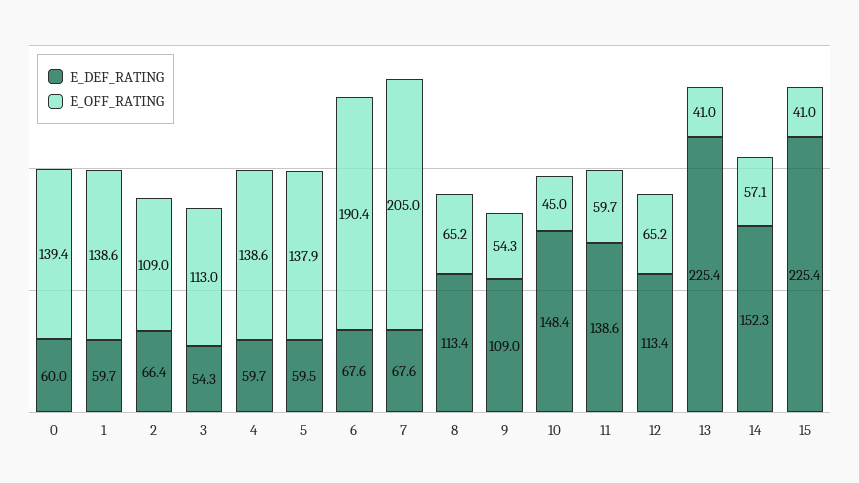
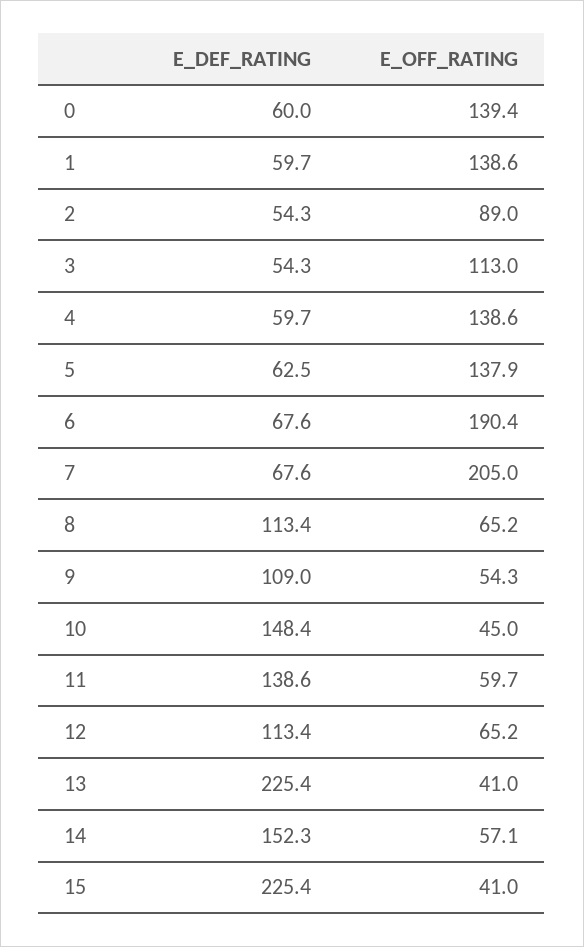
  {
    "E_DEF_RATING": {
      "0": 60,
      "1": 59.7,
-     "2": 66.4,
+     "2": 54.3,
      "3": 54.3,
      "4": 59.7,
-     "5": 59.5,
+     "5": 62.5,
      "6": 67.6,
      "7": 67.6,
      "8": 113.4,
      "9": 109,
      "10": 148.4,
      "11": 138.6,
      "12": 113.4,
      "13": 225.4,
      "14": 152.3,
      "15": 225.4
    },
    "E_OFF_RATING": {
      "0": 139.4,
      "1": 138.6,
-     "2": 109,
+     "2": 89,
      "3": 113,
      "4": 138.6,
      "5": 137.9,
      "6": 190.4,
      "7": 205,
      "8": 65.2,
      "9": 54.3,
      "10": 45,
      "11": 59.7,
      "12": 65.2,
      "13": 41,
      "14": 57.1,
      "15": 41
    }
  }

